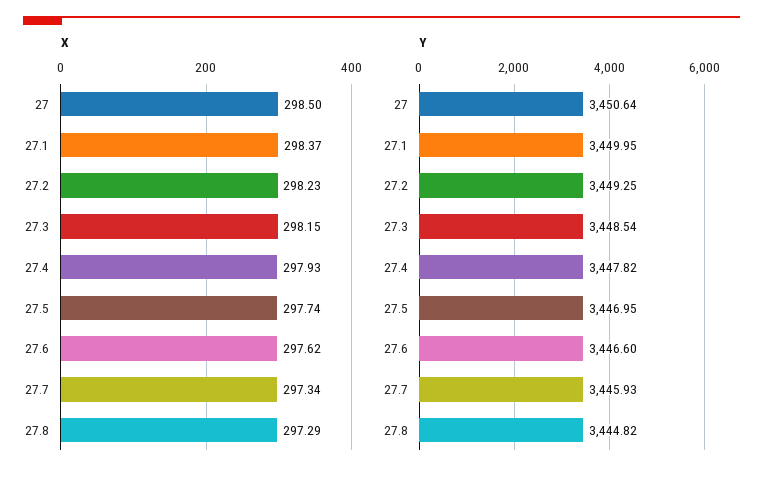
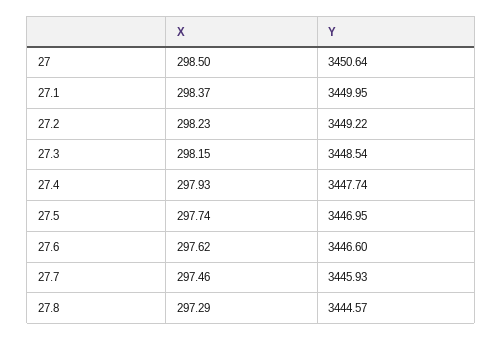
  {
    "X": {
      "27": 298.5,
      "27.1": 298.37,
      "27.2": 298.23,
      "27.3": 298.15,
      "27.4": 297.93,
      "27.5": 297.74,
      "27.6": 297.62,
-     "27.7": 297.34,
+     "27.7": 297.46,
      "27.8": 297.29
    },
    "Y": {
      "27": 3450.64,
      "27.1": 3449.95,
-     "27.2": 3449.25,
+     "27.2": 3449.22,
      "27.3": 3448.54,
-     "27.4": 3447.82,
+     "27.4": 3447.74,
      "27.5": 3446.95,
      "27.6": 3446.6,
      "27.7": 3445.93,
-     "27.8": 3444.82
+     "27.8": 3444.57
    }
  }

